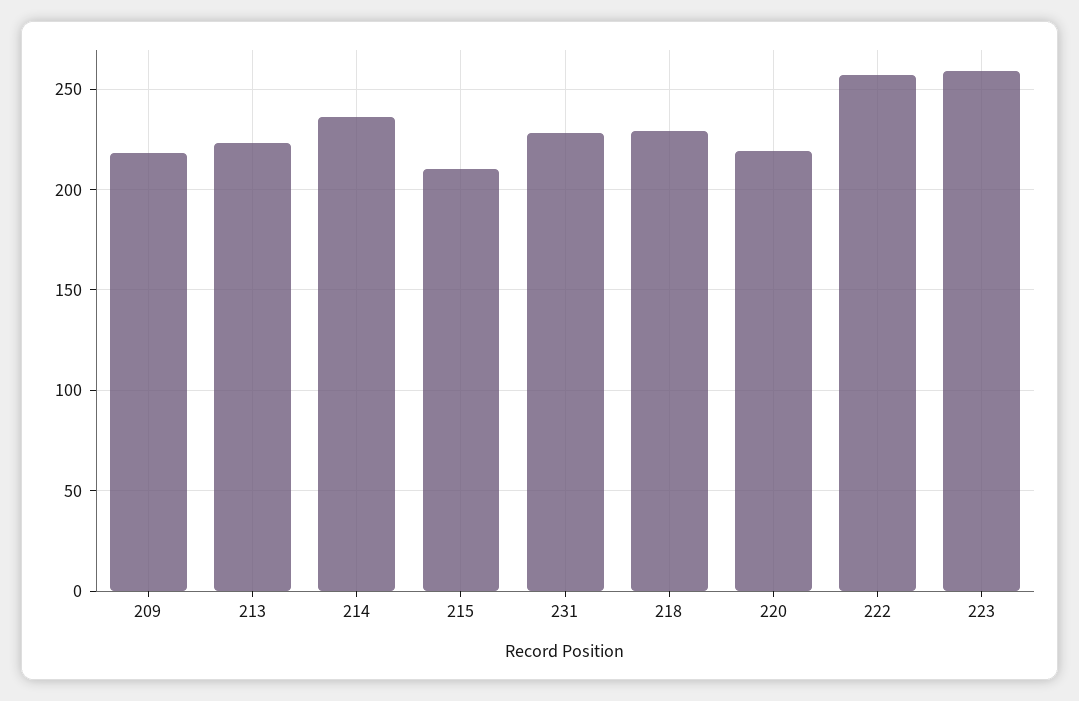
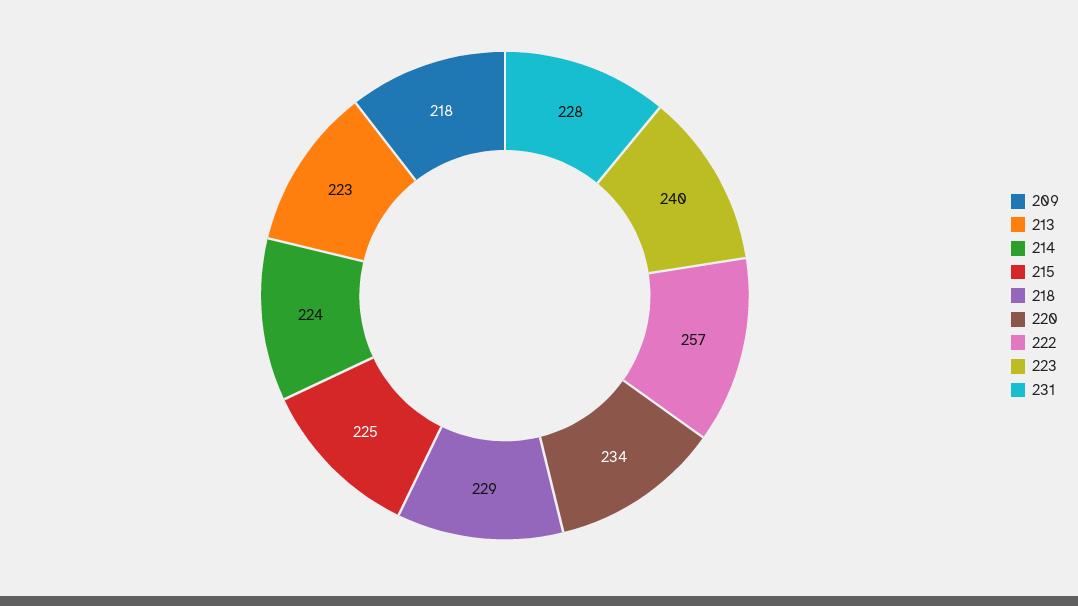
  {
    "209": 218,
    "213": 223,
-   "214": 235,
+   "214": 224,
-   "215": 210,
+   "215": 225,
    "231": 228,
    "218": 229,
-   "220": 220,
+   "220": 234,
    "222": 257,
-   "223": 260
+   "223": 240
  }

